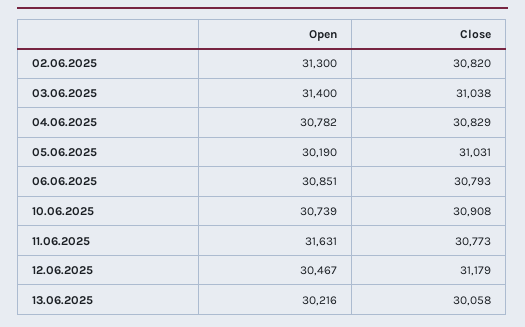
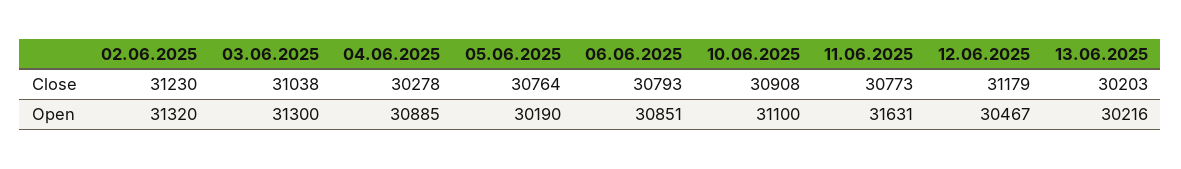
  {
    "Open": {
-     "02.06.2025": 31300,
+     "02.06.2025": 31320,
-     "03.06.2025": 31400,
+     "03.06.2025": 31300,
-     "04.06.2025": 30782,
+     "04.06.2025": 30885,
      "05.06.2025": 30190,
      "06.06.2025": 30851,
-     "10.06.2025": 30739,
+     "10.06.2025": 31100,
      "11.06.2025": 31631,
      "12.06.2025": 30467,
      "13.06.2025": 30216
    },
    "Close": {
-     "02.06.2025": 30820,
+     "02.06.2025": 31230,
      "03.06.2025": 31038,
-     "04.06.2025": 30829,
+     "04.06.2025": 30278,
-     "05.06.2025": 31031,
+     "05.06.2025": 30764,
      "06.06.2025": 30793,
      "10.06.2025": 30908,
      "11.06.2025": 30773,
      "12.06.2025": 31179,
-     "13.06.2025": 30058
+     "13.06.2025": 30203
    }
  }

